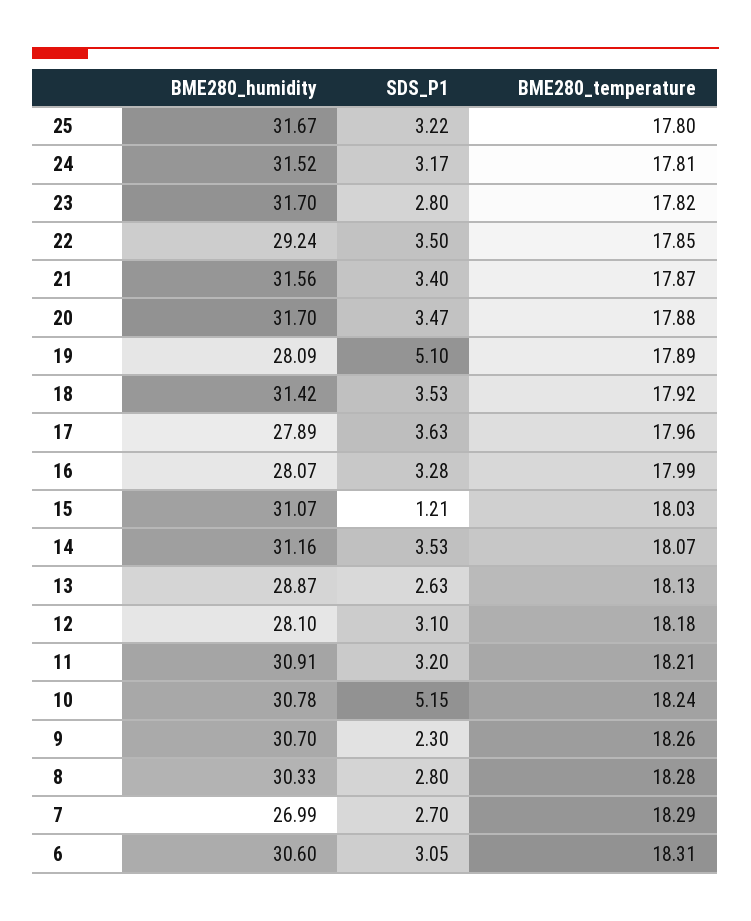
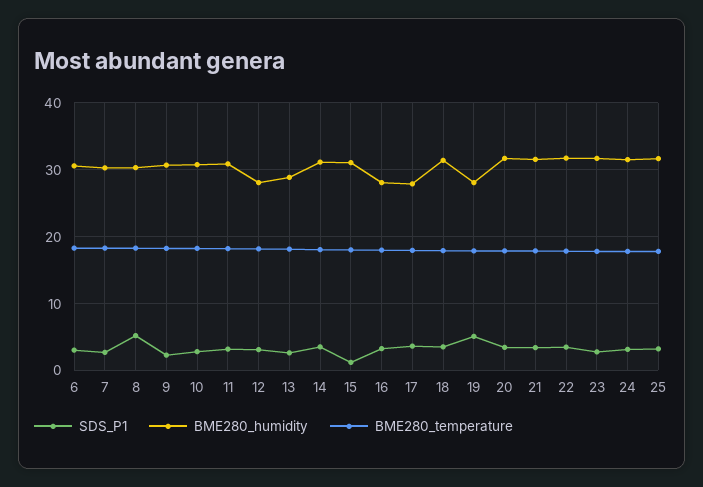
  {
    "BME280_humidity": {
      "25": 31.67,
      "24": 31.52,
      "23": 31.7,
-     "22": 29.24,
+     "22": 32,
      "21": 31.56,
      "20": 31.7,
      "19": 28.09,
      "18": 31.42,
      "17": 27.89,
      "16": 28.07,
      "15": 31.07,
      "14": 31.16,
      "13": 28.87,
      "12": 28.1,
      "11": 30.91,
      "10": 30.78,
      "9": 30.7,
      "8": 30.33,
-     "7": 26.99,
+     "7": 30,
      "6": 30.6
    },
    "SDS_P1": {
      "25": 3.22,
      "24": 3.17,
      "23": 2.8,
      "22": 3.5,
      "21": 3.4,
      "20": 3.47,
      "19": 5.1,
      "18": 3.53,
      "17": 3.63,
      "16": 3.28,
      "15": 1.21,
      "14": 3.53,
      "13": 2.63,
      "12": 3.1,
      "11": 3.2,
-     "10": 5.15,
+     "10": 3,
      "9": 2.3,
-     "8": 2.8,
+     "8": 5,
      "7": 2.7,
      "6": 3.05
    },
    "BME280_temperature": {
      "25": 17.8,
      "24": 17.81,
      "23": 17.82,
      "22": 17.85,
      "21": 17.87,
      "20": 17.88,
      "19": 17.89,
      "18": 17.92,
      "17": 17.96,
      "16": 17.99,
      "15": 18.03,
      "14": 18.07,
      "13": 18.13,
      "12": 18.18,
      "11": 18.21,
      "10": 18.24,
      "9": 18.26,
      "8": 18.28,
      "7": 18.29,
      "6": 18.31
    }
  }

